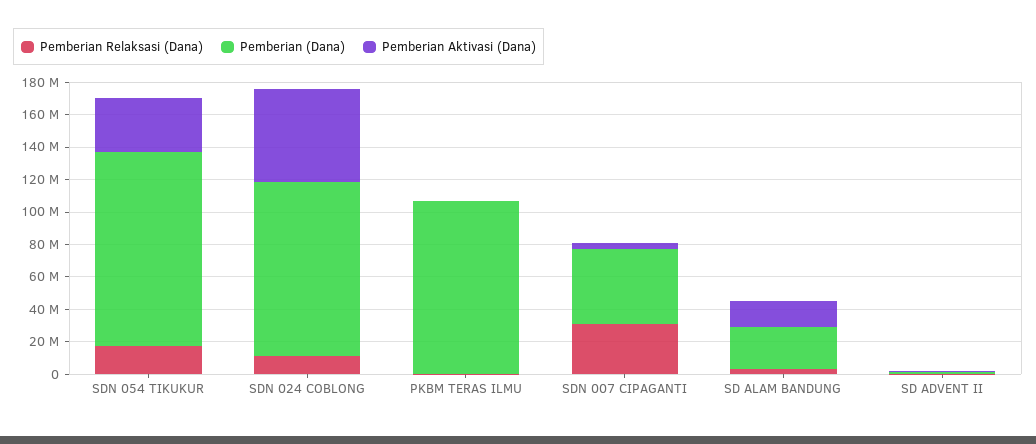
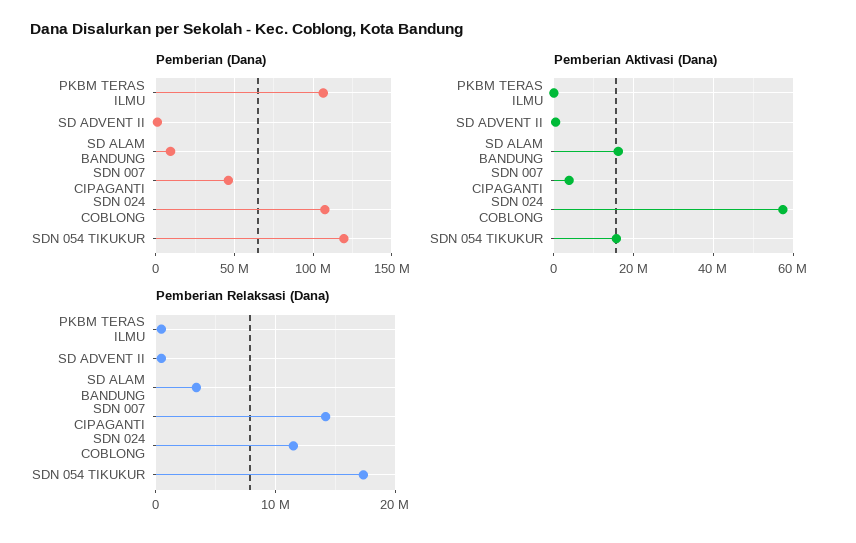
  {
    "Pemberian Relaksasi (Dana)": {
      "SDN 054 TIKUKUR": 17000000,
      "SDN 024 COBLONG": 11000000,
      "PKBM TERAS ILMU": 0,
-     "SDN 007 CIPAGANTI": 30000000,
+     "SDN 007 CIPAGANTI": 14000000,
      "SD ALAM BANDUNG": 3000000,
      "SD ADVENT II": 0
    },
    "Pemberian (Dana)": {
      "SDN 054 TIKUKUR": 120000000,
      "SDN 024 COBLONG": 105000000,
      "PKBM TERAS ILMU": 105000000,
      "SDN 007 CIPAGANTI": 45000000,
-     "SD ALAM BANDUNG": 25000000,
+     "SD ALAM BANDUNG": 10000000,
      "SD ADVENT II": 0
    },
    "Pemberian Aktivasi (Dana)": {
-     "SDN 054 TIKUKUR": 35000000,
+     "SDN 054 TIKUKUR": 16000000,
      "SDN 024 COBLONG": 58000000,
      "PKBM TERAS ILMU": 0,
      "SDN 007 CIPAGANTI": 4000000,
      "SD ALAM BANDUNG": 16000000,
      "SD ADVENT II": 0
    }
  }

